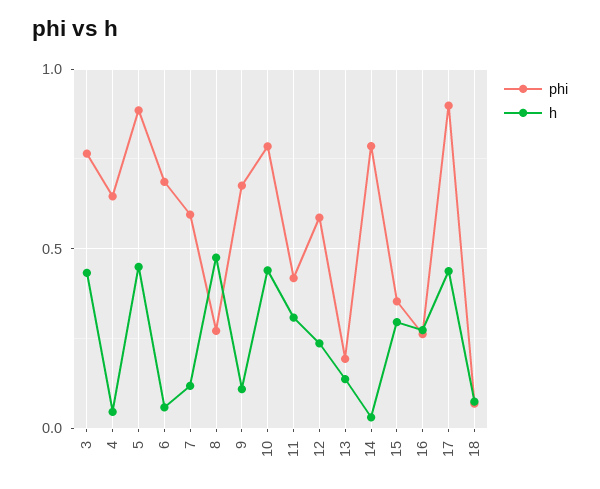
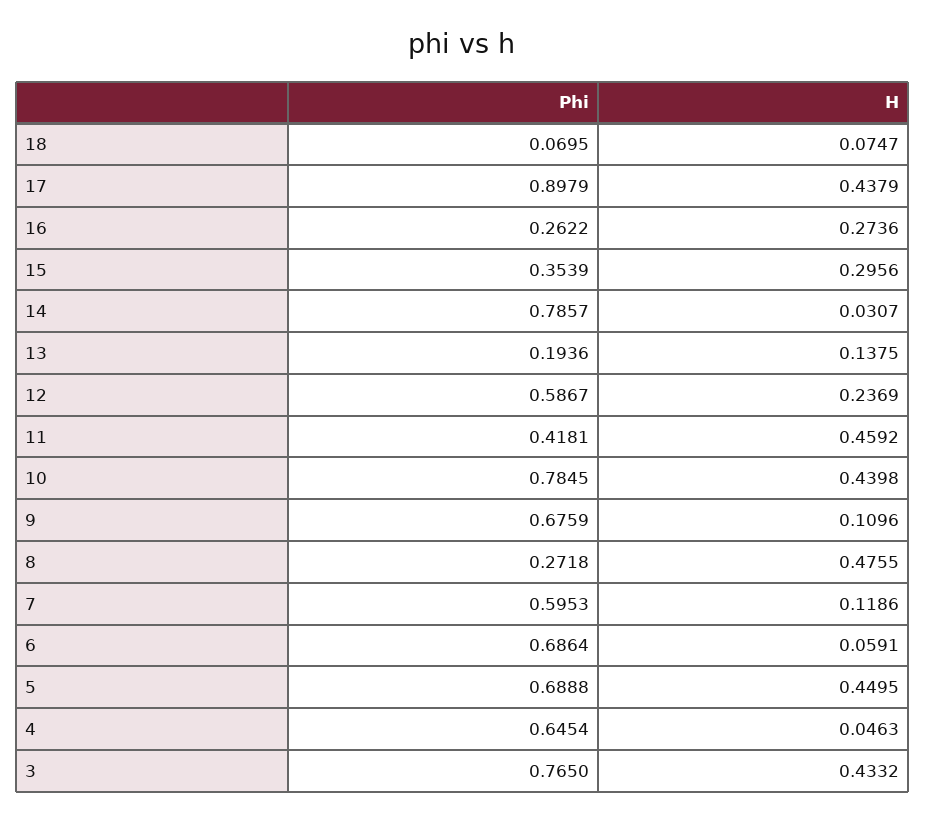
  {
    "phi": {
      "3": 0.765,
      "4": 0.6454,
-     "5": 0.9,
+     "5": 0.6888,
      "6": 0.6864,
      "7": 0.5953,
      "8": 0.2718,
      "9": 0.6759,
      "10": 0.7845,
      "11": 0.4181,
      "12": 0.5867,
      "13": 0.1936,
      "14": 0.7857,
      "15": 0.3539,
      "16": 0.2622,
      "17": 0.8979,
      "18": 0.0695
    },
    "h": {
      "3": 0.4332,
      "4": 0.0463,
      "5": 0.4495,
      "6": 0.0591,
      "7": 0.1186,
      "8": 0.4755,
      "9": 0.1096,
      "10": 0.4398,
-     "11": 0.3,
+     "11": 0.4592,
      "12": 0.2369,
      "13": 0.1375,
      "14": 0.0307,
      "15": 0.2956,
      "16": 0.2736,
      "17": 0.4379,
      "18": 0.0747
    }
  }

